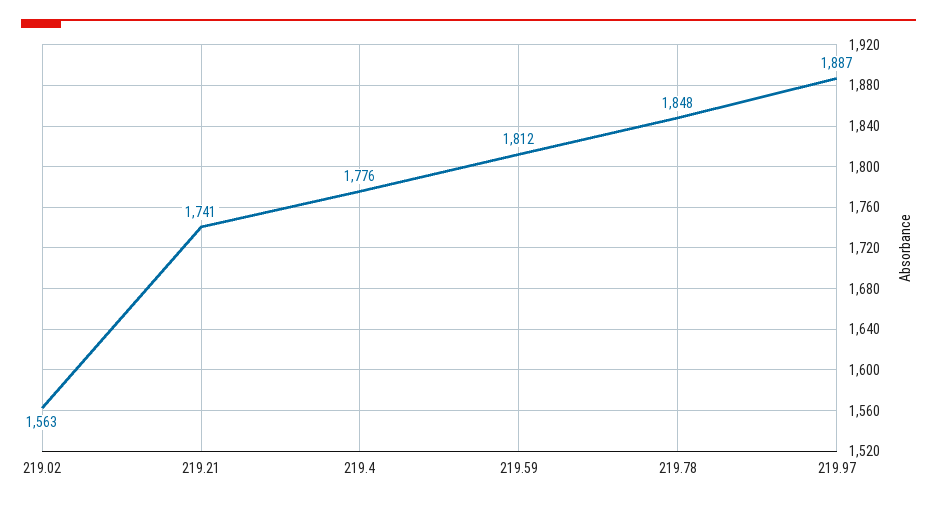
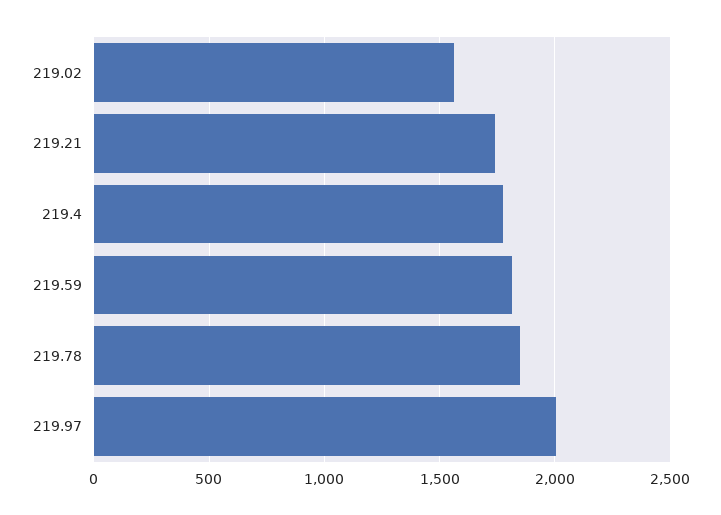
  {
    "219.02": 1563,
    "219.21": 1741,
    "219.4": 1776,
    "219.59": 1812,
    "219.78": 1848,
-   "219.97": 1887
+   "219.97": 2000
  }

